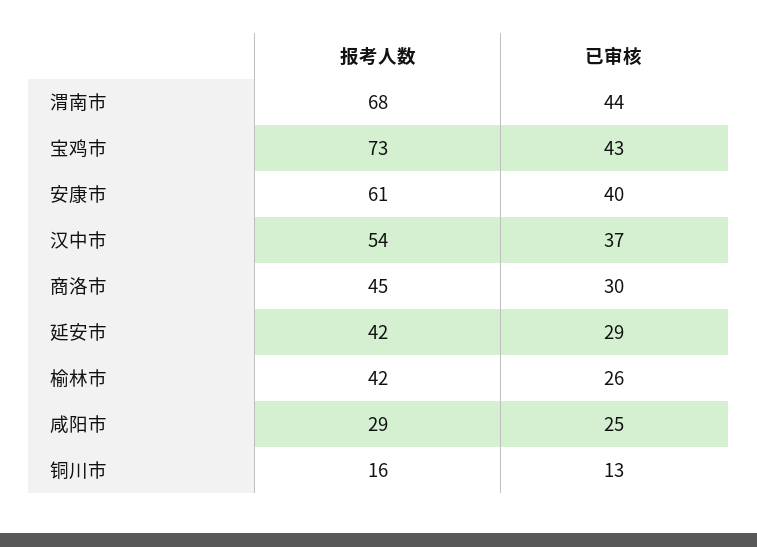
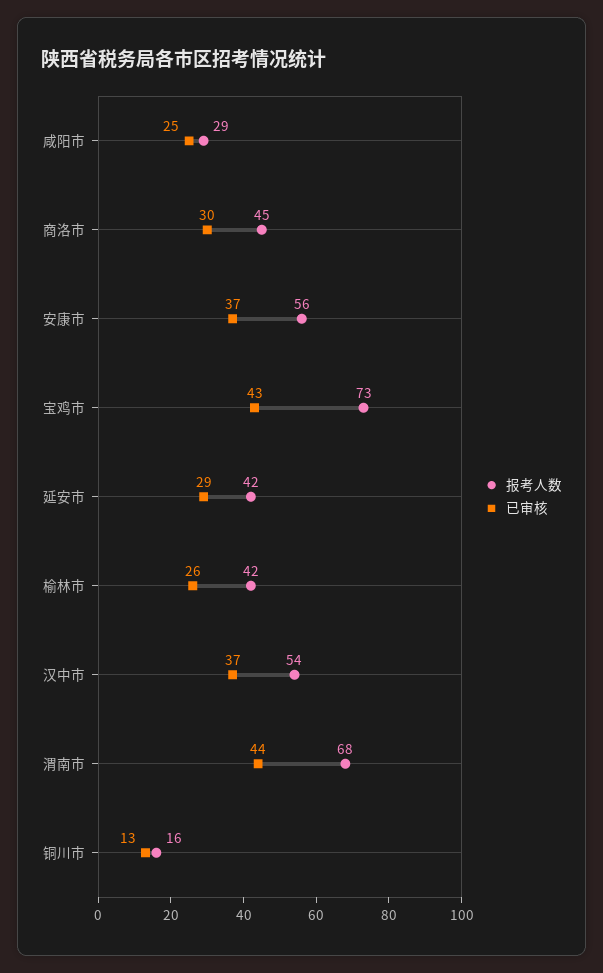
  {
    "报考人数": {
      "渭南市": 68,
      "宝鸡市": 73,
-     "安康市": 61,
+     "安康市": 56,
      "汉中市": 54,
      "商洛市": 45,
      "延安市": 42,
      "榆林市": 42,
      "咸阳市": 29,
      "铜川市": 16
    },
    "已审核": {
      "渭南市": 44,
      "宝鸡市": 43,
-     "安康市": 40,
+     "安康市": 37,
      "汉中市": 37,
      "商洛市": 30,
      "延安市": 29,
      "榆林市": 26,
      "咸阳市": 25,
      "铜川市": 13
    }
  }

